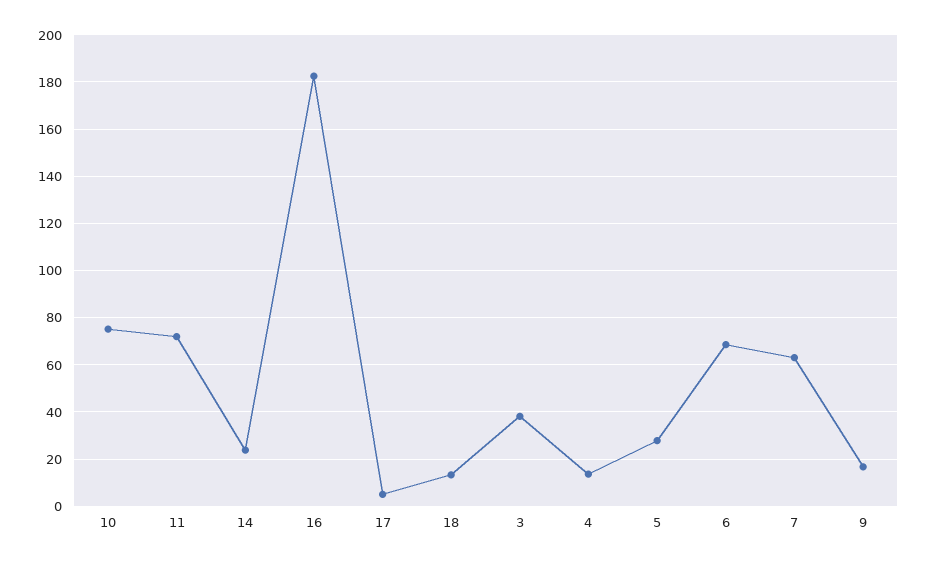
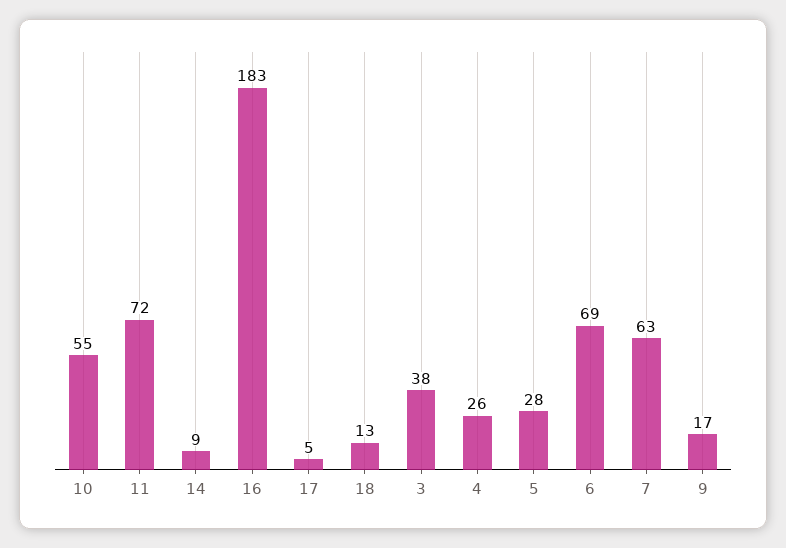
  {
-   "10": 75,
+   "10": 55,
    "11": 72,
-   "14": 25,
+   "14": 9,
    "16": 183,
    "17": 5,
    "18": 13,
    "3": 38,
-   "4": 15,
+   "4": 26,
    "5": 28,
    "6": 69,
    "7": 63,
    "9": 17
  }

